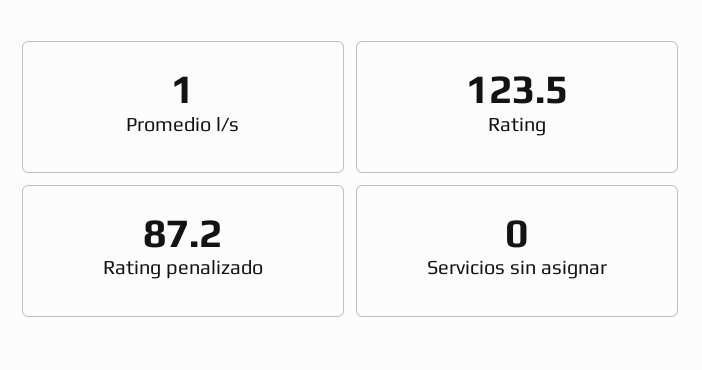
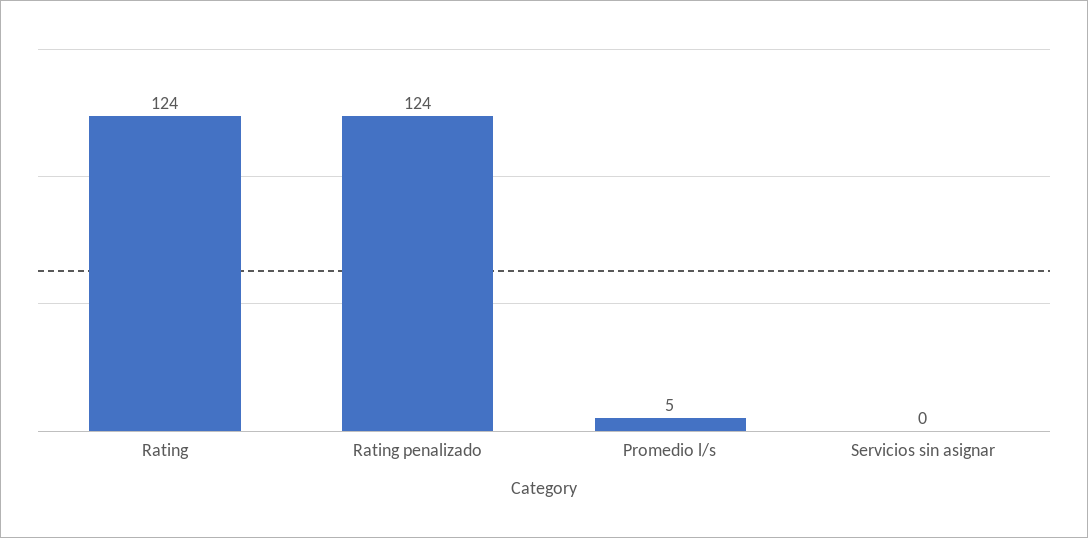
  {
-   "Promedio l/s": 1,
+   "Promedio l/s": 5,
    "Rating": 123.5,
-   "Rating penalizado": 87.2,
+   "Rating penalizado": 124,
    "Servicios sin asignar": 0
  }

